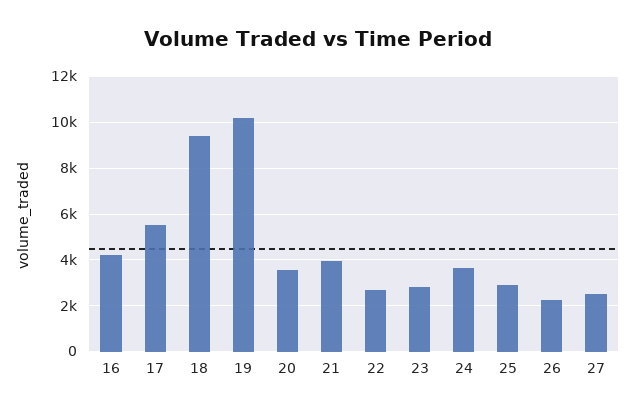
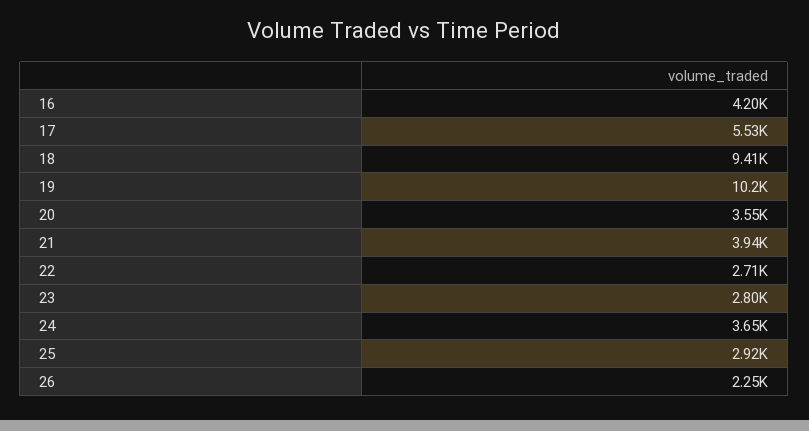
  {
    "16": 4200,
    "17": 5530,
    "18": 9410,
    "19": 10200,
    "20": 3550,
    "21": 3940,
    "22": 2710,
    "23": 2800,
    "24": 3650,
    "25": 2920,
-   "26": 2250,
+   "26": 2250
-   "27": 2500
  }

